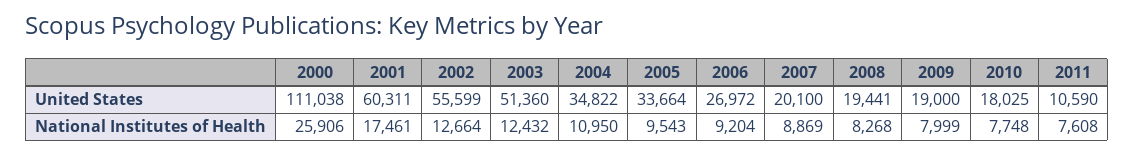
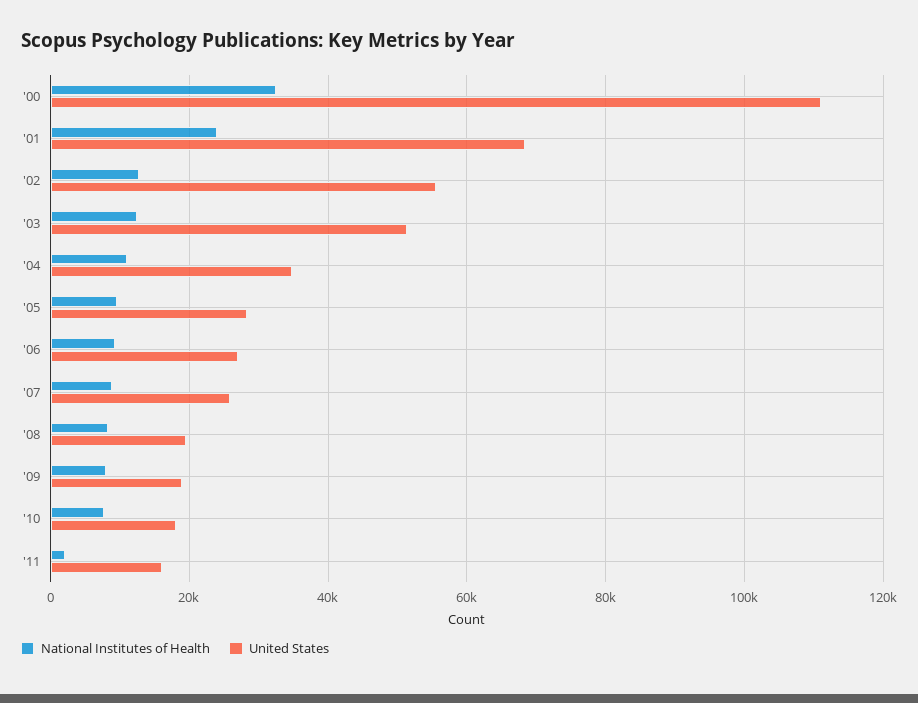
  {
    "United States": {
      "2000": 111038,
-     "2001": 60311,
+     "2001": 68000,
      "2002": 55599,
      "2003": 51360,
      "2004": 34822,
-     "2005": 33664,
+     "2005": 28000,
      "2006": 26972,
-     "2007": 20100,
+     "2007": 26000,
      "2008": 19441,
      "2009": 19000,
      "2010": 18025,
-     "2011": 10590
+     "2011": 16000
    },
    "National Institutes of Health": {
-     "2000": 25906,
+     "2000": 32000,
-     "2001": 17461,
+     "2001": 24000,
      "2002": 12664,
      "2003": 12432,
      "2004": 10950,
      "2005": 9543,
      "2006": 9204,
      "2007": 8869,
      "2008": 8268,
      "2009": 7999,
      "2010": 7748,
-     "2011": 7608
+     "2011": 2000
    }
  }

